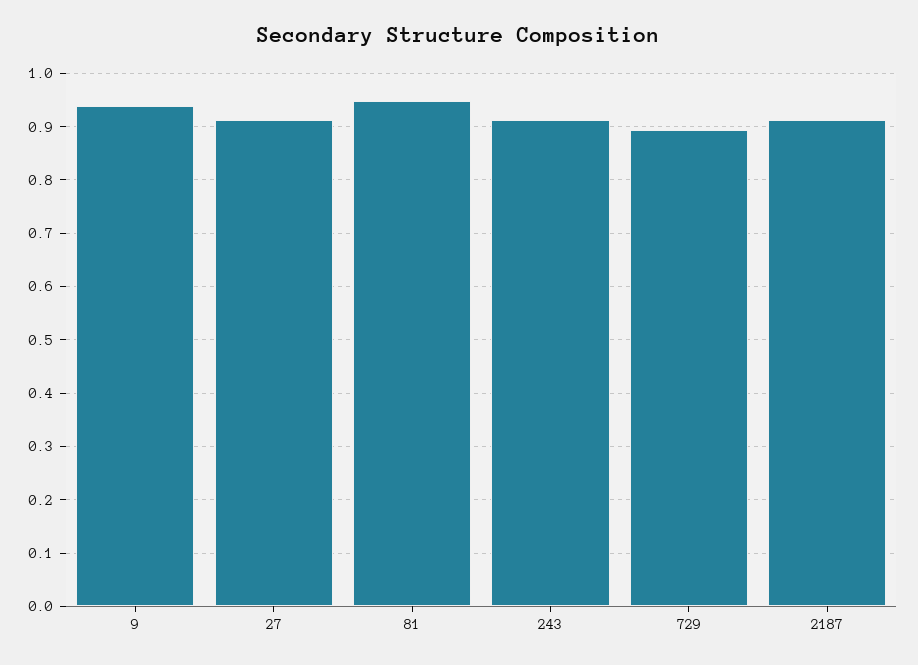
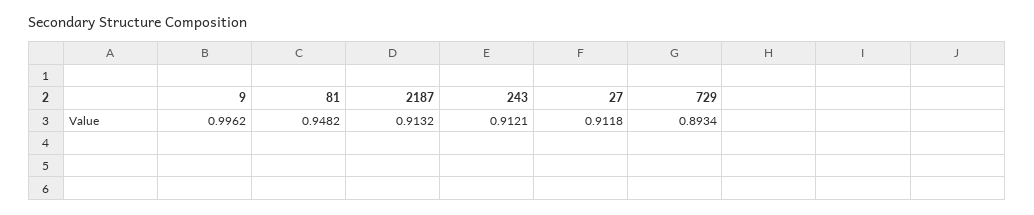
  {
-   "9": 0.94,
+   "9": 0.9962,
    "27": 0.9118,
    "81": 0.9482,
    "243": 0.9121,
    "729": 0.8934,
    "2187": 0.9132
  }

